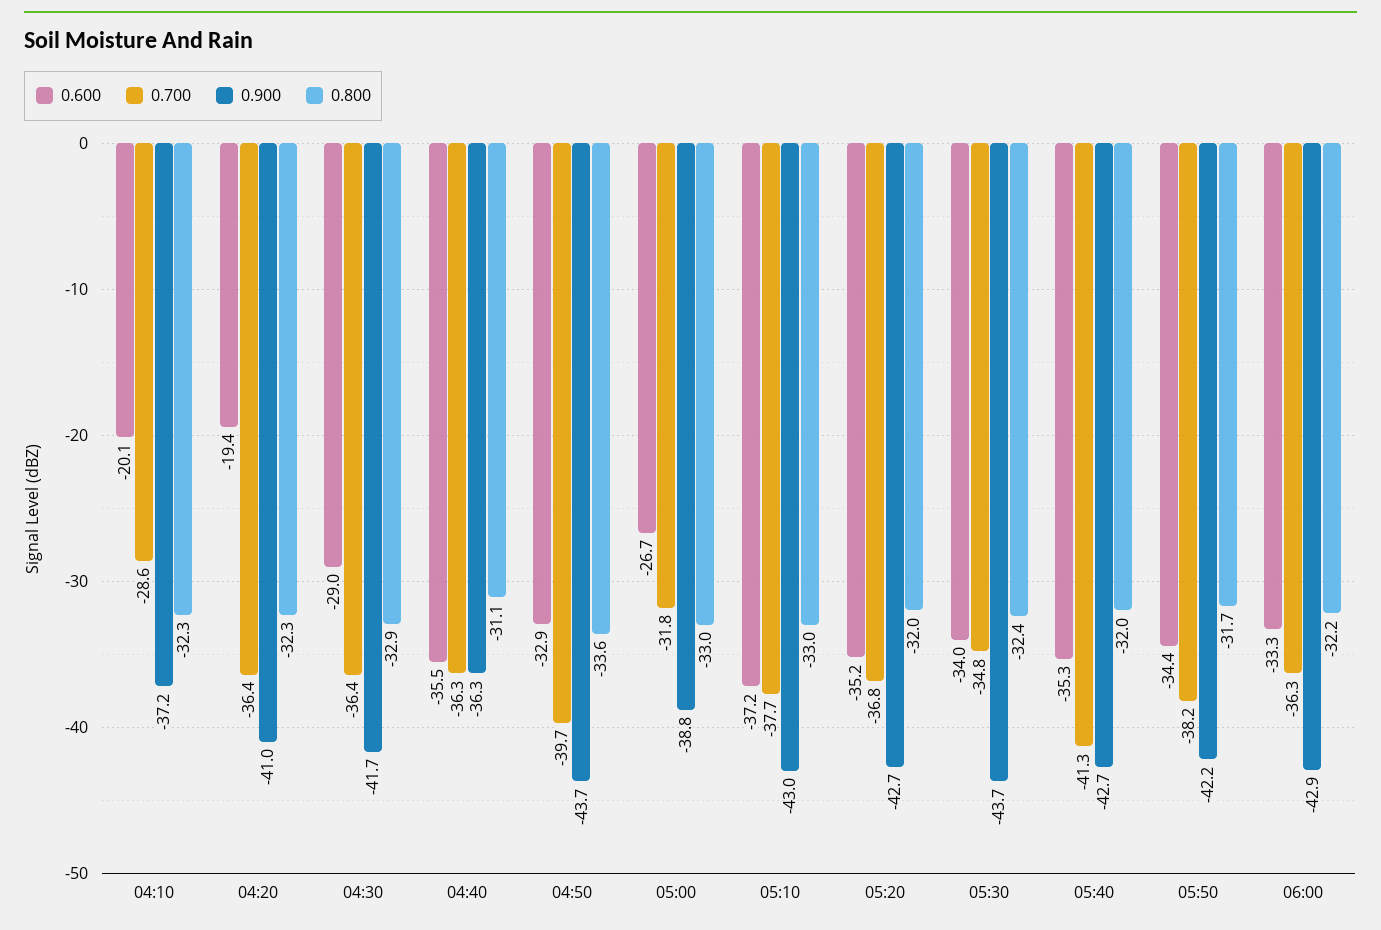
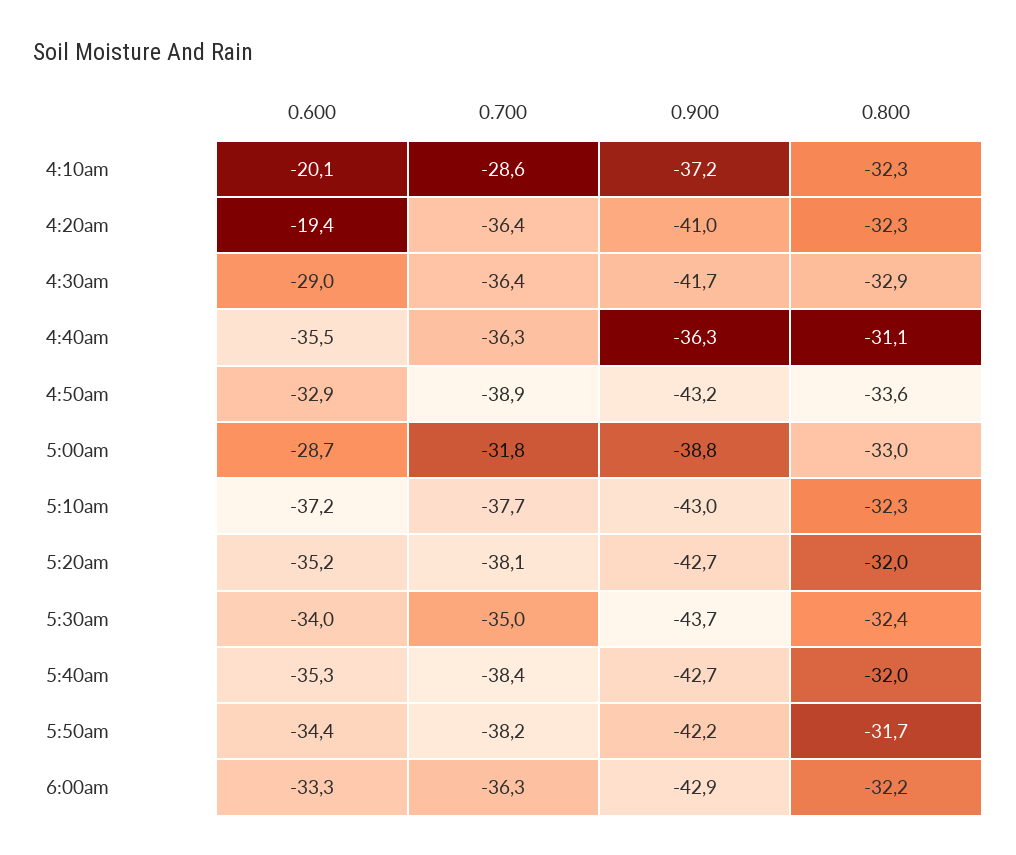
  {
    "0.600": {
      "04:10": -20.1,
      "04:20": -19.4,
      "04:30": -29,
      "04:40": -35.5,
      "04:50": -32.9,
-     "05:00": -26.7,
+     "05:00": -28.7,
      "05:10": -37.2,
      "05:20": -35.2,
      "05:30": -34,
      "05:40": -35.3,
      "05:50": -34.4,
      "06:00": -33.3
    },
    "0.700": {
      "04:10": -28.6,
      "04:20": -36.4,
      "04:30": -36.4,
      "04:40": -36.3,
-     "04:50": -39.7,
+     "04:50": -38.9,
      "05:00": -31.8,
      "05:10": -37.7,
-     "05:20": -36.8,
+     "05:20": -38.1,
-     "05:30": -34.8,
+     "05:30": -35,
-     "05:40": -41.3,
+     "05:40": -38.4,
      "05:50": -38.2,
      "06:00": -36.3
    },
    "0.900": {
      "04:10": -37.2,
      "04:20": -41,
      "04:30": -41.7,
      "04:40": -36.3,
-     "04:50": -43.7,
+     "04:50": -43.2,
      "05:00": -38.8,
      "05:10": -43,
      "05:20": -42.7,
      "05:30": -43.7,
      "05:40": -42.7,
      "05:50": -42.2,
      "06:00": -42.9
    },
    "0.800": {
      "04:10": -32.3,
      "04:20": -32.3,
      "04:30": -32.9,
      "04:40": -31.1,
      "04:50": -33.6,
      "05:00": -33,
-     "05:10": -33,
+     "05:10": -32.3,
      "05:20": -32,
      "05:30": -32.4,
      "05:40": -32,
      "05:50": -31.7,
      "06:00": -32.2
    }
  }

